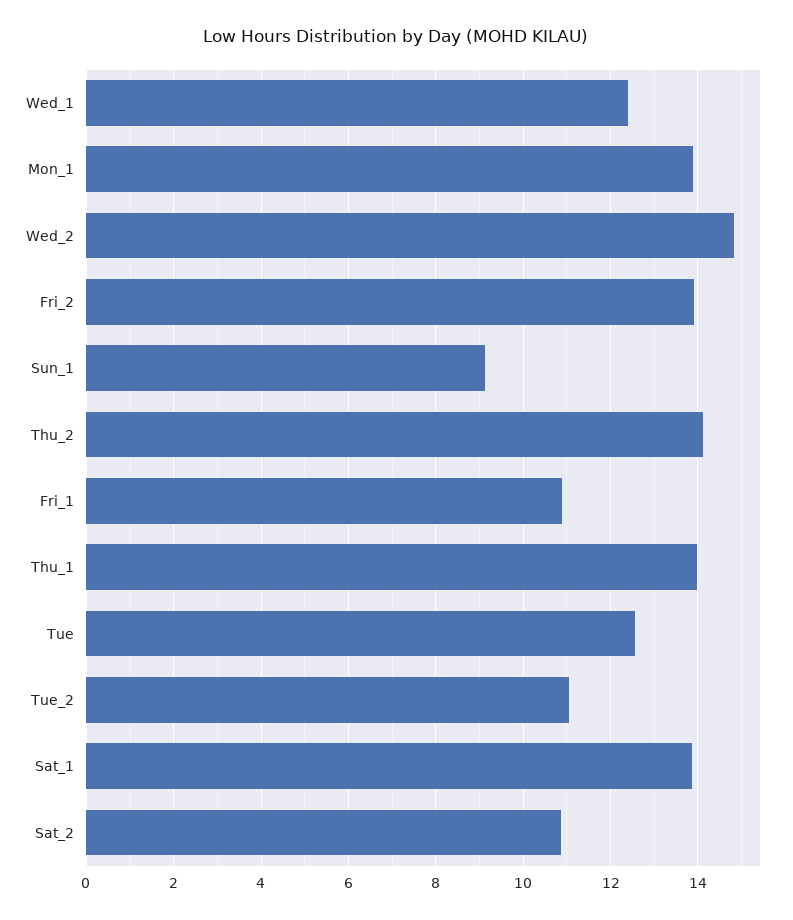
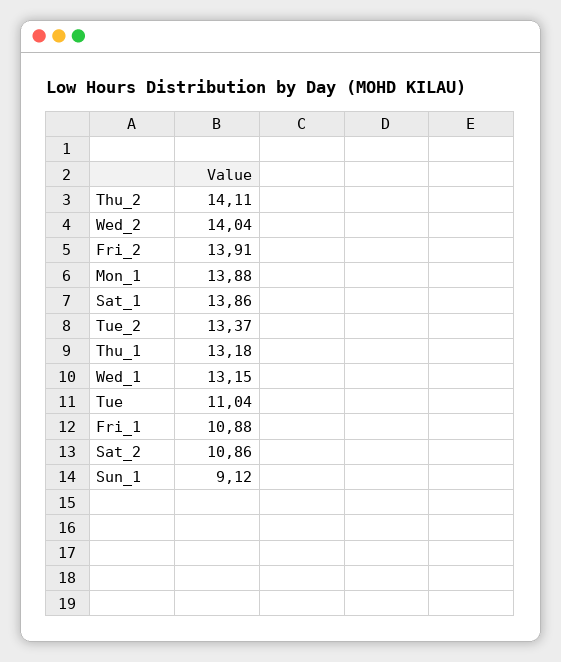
  {
-   "Wed_1": 12.4,
+   "Wed_1": 13.15,
    "Mon_1": 13.88,
-   "Wed_2": 14.8,
+   "Wed_2": 14.04,
    "Fri_2": 13.91,
    "Sun_1": 9.12,
    "Thu_2": 14.11,
    "Fri_1": 10.88,
-   "Thu_1": 14,
+   "Thu_1": 13.18,
-   "Tue": 12.6,
+   "Tue": 11.04,
-   "Tue_2": 11,
+   "Tue_2": 13.37,
    "Sat_1": 13.86,
    "Sat_2": 10.86
  }

